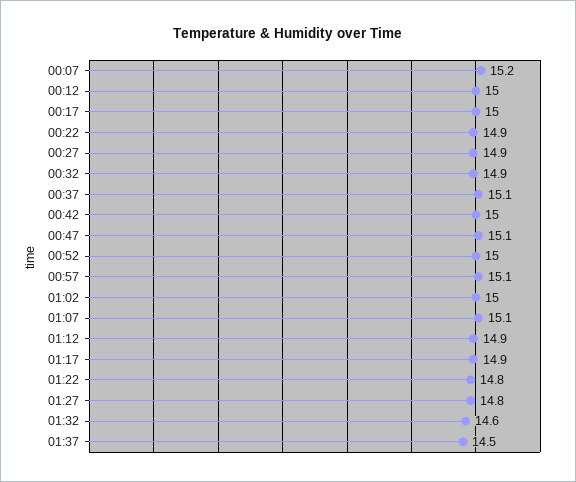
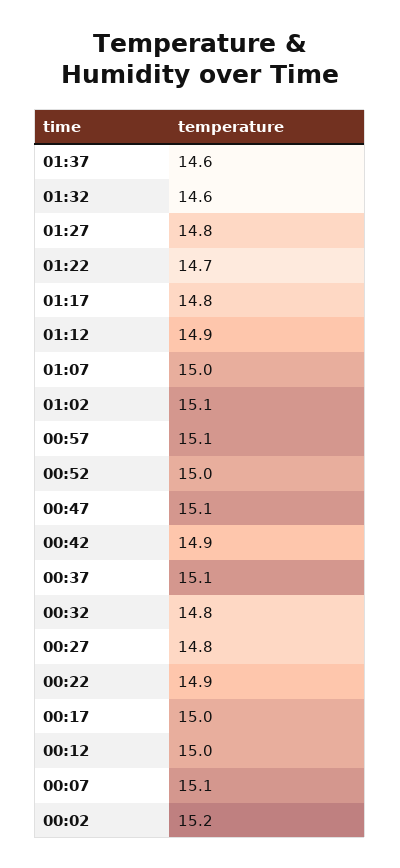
  {
-   "00:07": 15.2,
+   "00:07": 15.1,
    "00:12": 15,
    "00:17": 15,
    "00:22": 14.9,
-   "00:27": 14.9,
+   "00:27": 14.8,
-   "00:32": 14.9,
+   "00:32": 14.8,
    "00:37": 15.1,
-   "00:42": 15,
+   "00:42": 14.9,
    "00:47": 15.1,
    "00:52": 15,
    "00:57": 15.1,
-   "01:02": 15,
+   "01:02": 15.1,
-   "01:07": 15.1,
+   "01:07": 15,
    "01:12": 14.9,
-   "01:17": 14.9,
+   "01:17": 14.8,
-   "01:22": 14.8,
+   "01:22": 14.7,
    "01:27": 14.8,
    "01:32": 14.6,
-   "01:37": 14.5
+   "01:37": 14.6,
+   "00:02": 15.2
  }

